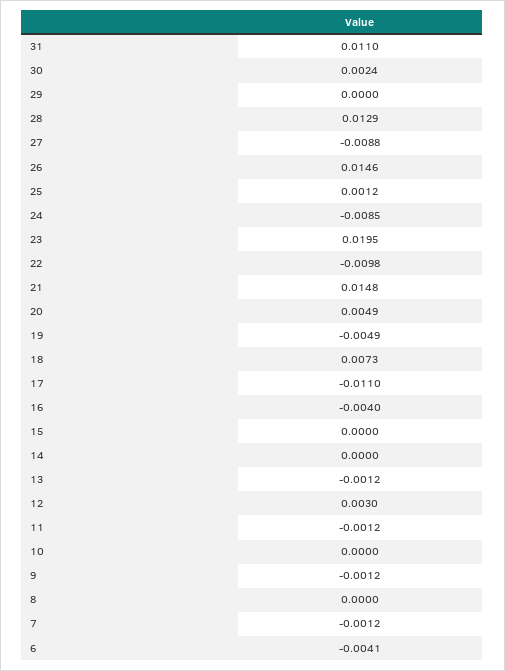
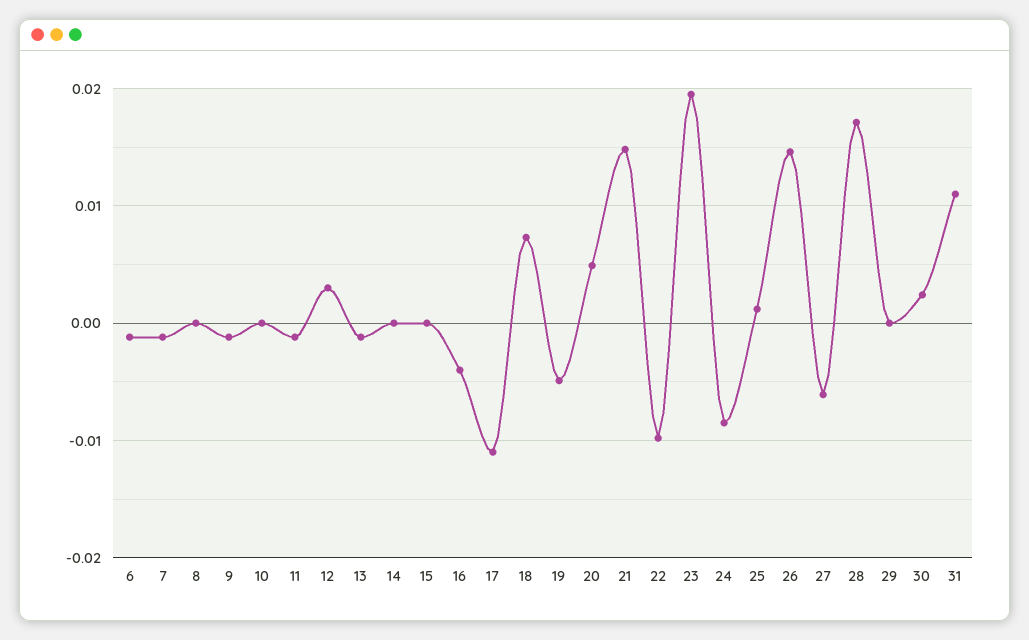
  {
    "31": 0.011,
    "30": 0.0024,
    "29": 0,
-   "28": 0.0129,
+   "28": 0.017,
-   "27": -0.0088,
+   "27": -0.006,
    "26": 0.0146,
    "25": 0.0012,
    "24": -0.0085,
    "23": 0.0195,
    "22": -0.0098,
    "21": 0.0148,
    "20": 0.0049,
    "19": -0.0049,
    "18": 0.0073,
    "17": -0.011,
    "16": -0.004,
    "15": 0,
    "14": 0,
    "13": -0.0012,
    "12": 0.003,
    "11": -0.0012,
    "10": 0,
    "9": -0.0012,
    "8": 0,
    "7": -0.0012,
-   "6": -0.0041
+   "6": -0.001
  }

